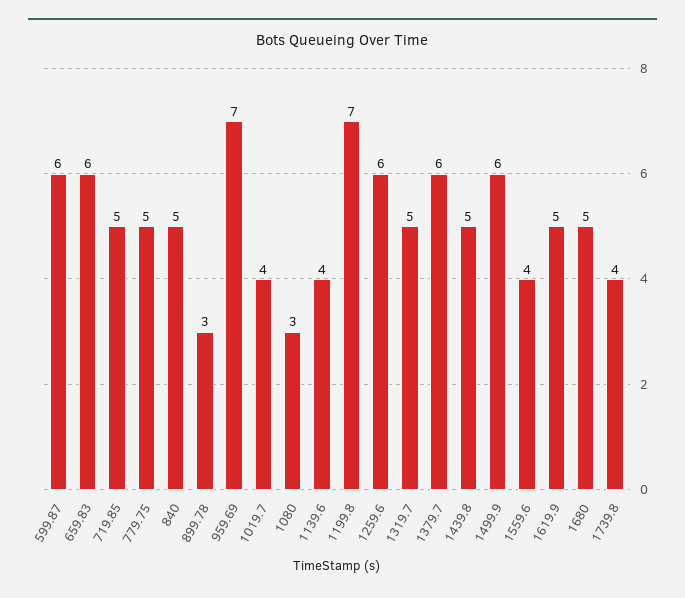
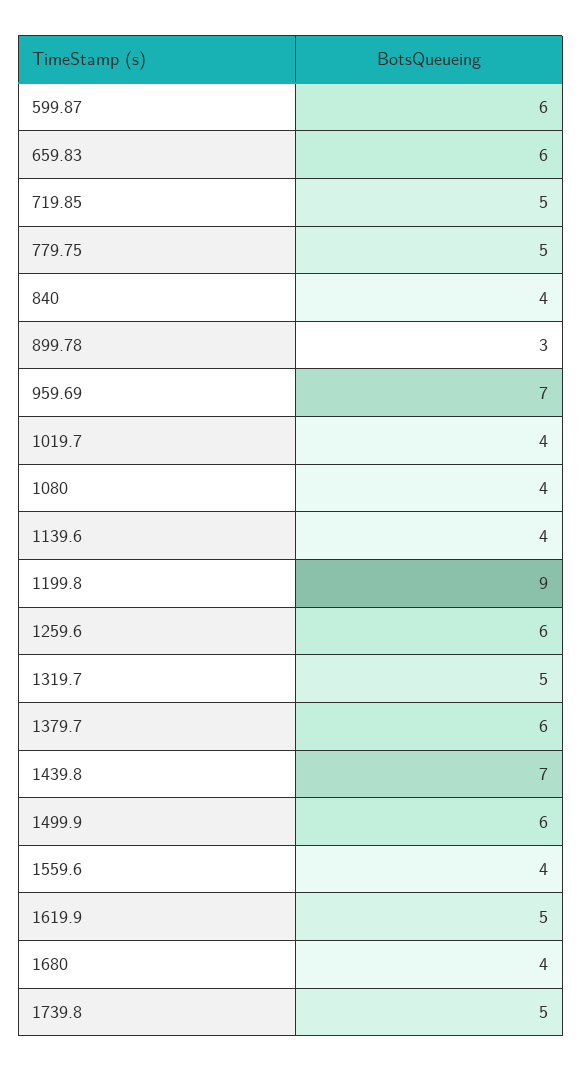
  {
    "599.87": 6,
    "659.83": 6,
    "719.85": 5,
    "779.75": 5,
-   "840": 5,
+   "840": 4,
    "899.78": 3,
    "959.69": 7,
    "1019.7": 4,
-   "1080": 3,
+   "1080": 4,
    "1139.6": 4,
-   "1199.8": 7,
+   "1199.8": 9,
    "1259.6": 6,
    "1319.7": 5,
    "1379.7": 6,
-   "1439.8": 5,
+   "1439.8": 7,
    "1499.9": 6,
    "1559.6": 4,
    "1619.9": 5,
-   "1680": 5,
+   "1680": 4,
-   "1739.8": 4
+   "1739.8": 5
  }

